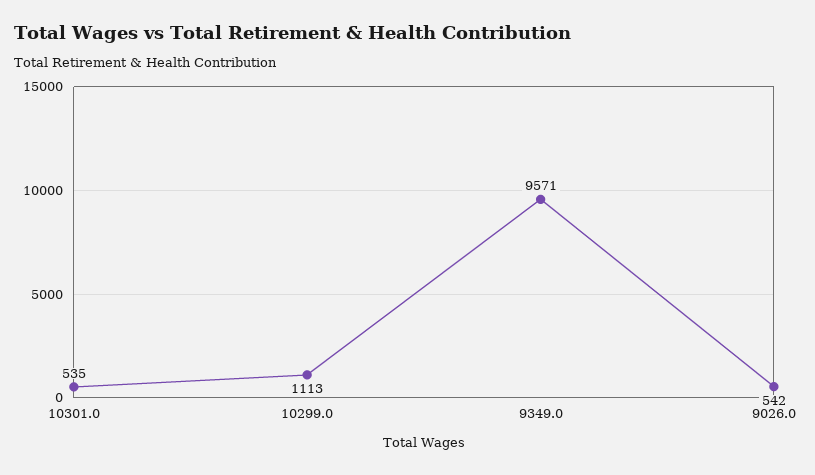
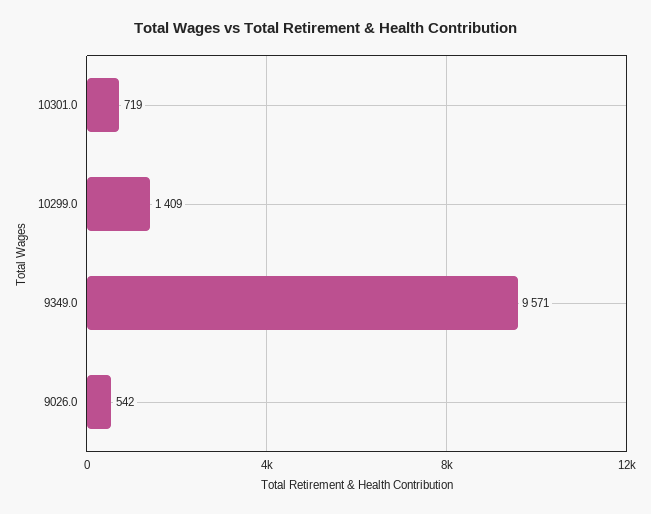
  {
-   "10301.0": 535,
+   "10301.0": 719,
-   "10299.0": 1113,
+   "10299.0": 1409,
    "9349.0": 9571,
    "9026.0": 542
  }

